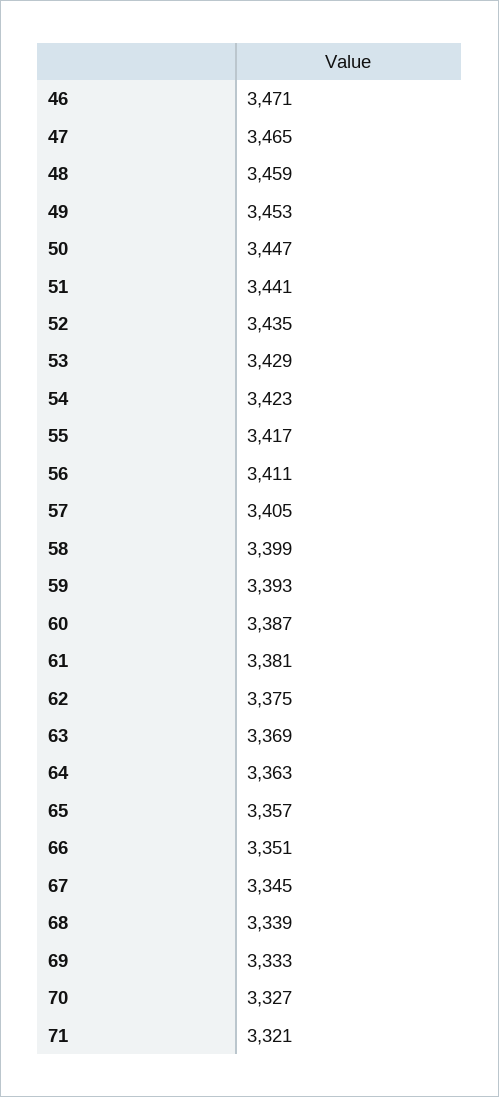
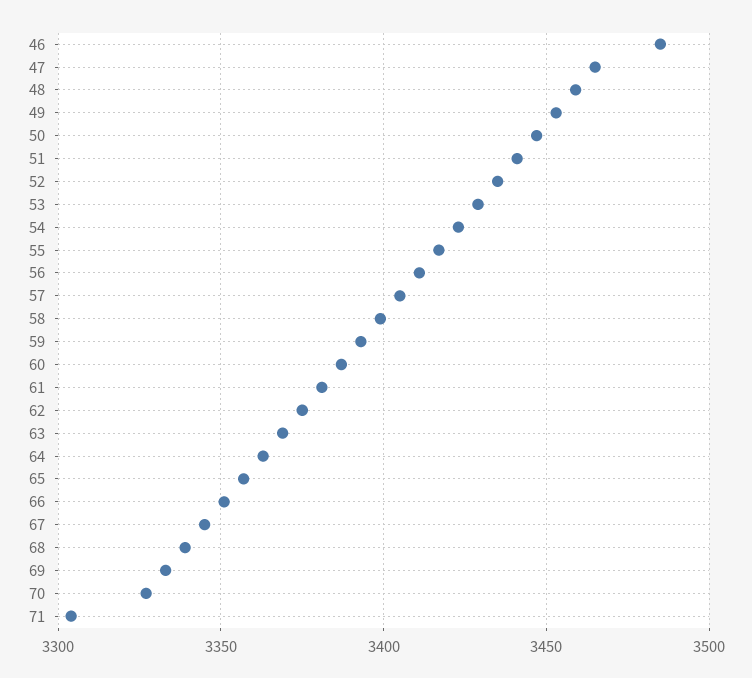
  {
-   "46": 3471,
+   "46": 3485,
    "47": 3465,
    "48": 3459,
    "49": 3453,
    "50": 3447,
    "51": 3441,
    "52": 3435,
    "53": 3429,
    "54": 3423,
    "55": 3417,
    "56": 3411,
    "57": 3405,
    "58": 3399,
    "59": 3393,
    "60": 3387,
    "61": 3381,
    "62": 3375,
    "63": 3369,
    "64": 3363,
    "65": 3357,
    "66": 3351,
    "67": 3345,
    "68": 3339,
    "69": 3333,
    "70": 3327,
-   "71": 3321
+   "71": 3305
  }

